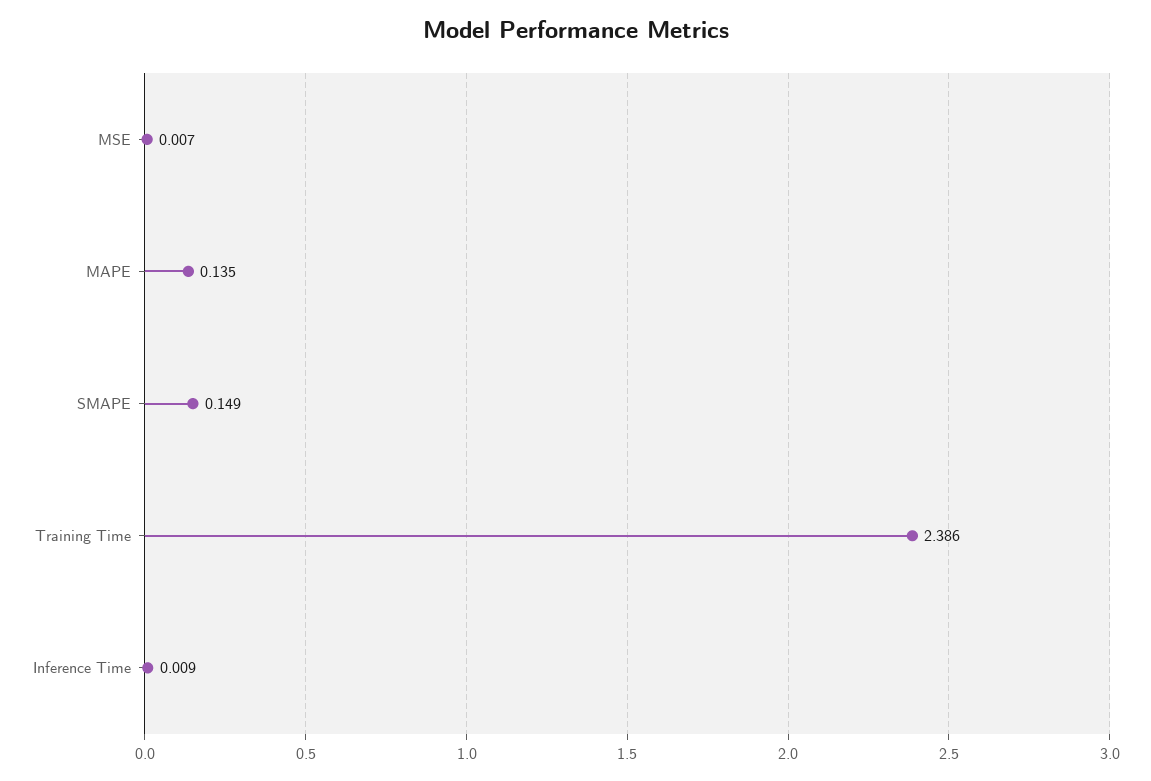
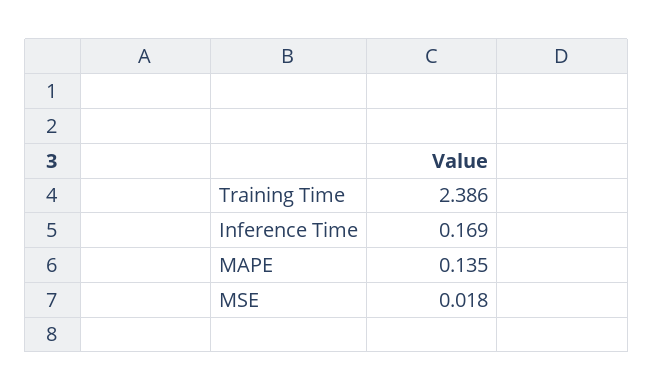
  {
-   "MSE": 0.007,
+   "MSE": 0.018,
    "MAPE": 0.135,
-   "SMAPE": 0.149,
    "Training Time": 2.386,
-   "Inference Time": 0.009
+   "Inference Time": 0.169
  }

